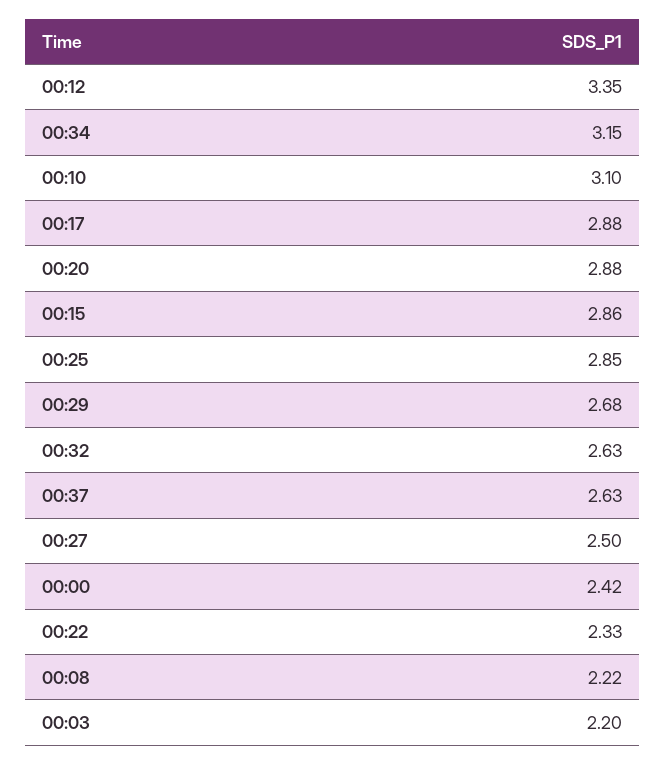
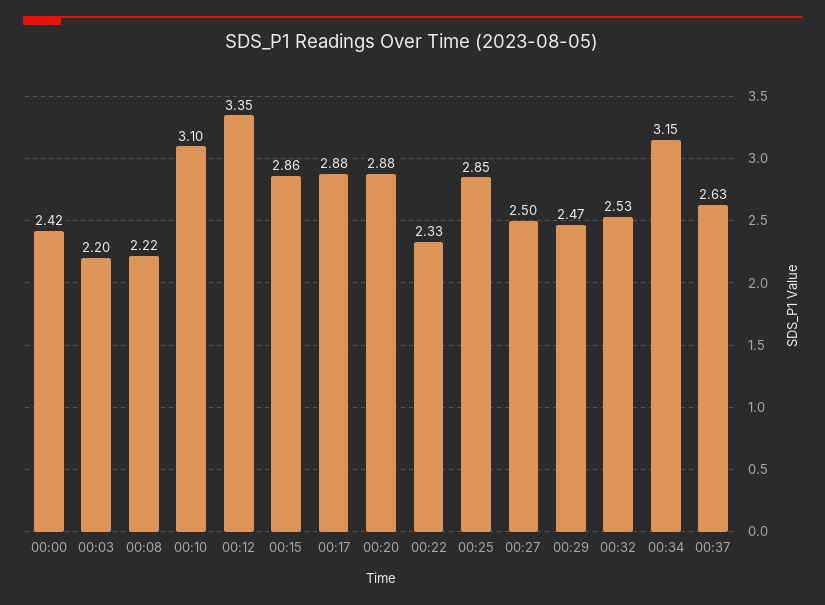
  {
    "00:12": 3.35,
    "00:34": 3.15,
    "00:10": 3.1,
    "00:17": 2.88,
    "00:20": 2.88,
    "00:15": 2.86,
    "00:25": 2.85,
-   "00:29": 2.68,
+   "00:29": 2.47,
-   "00:32": 2.63,
+   "00:32": 2.53,
    "00:37": 2.63,
    "00:27": 2.5,
    "00:00": 2.42,
    "00:22": 2.33,
    "00:08": 2.22,
    "00:03": 2.2
  }

